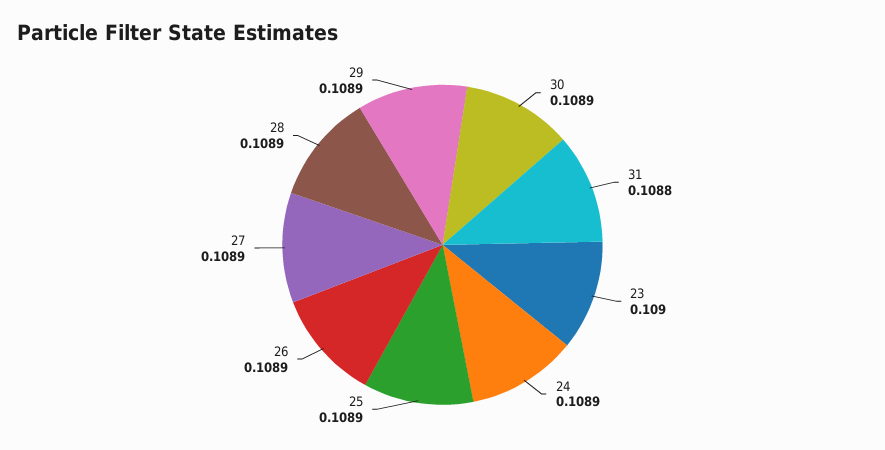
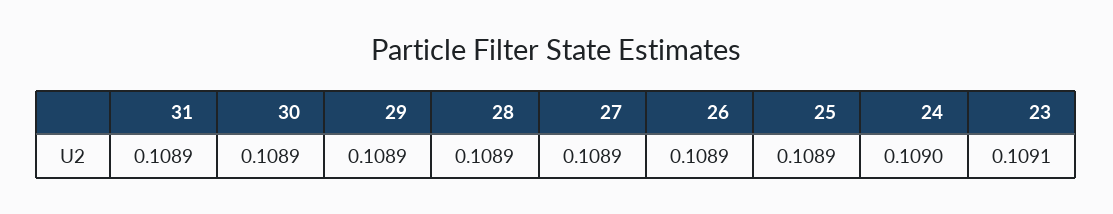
  {
    "30": 0.1089,
-   "31": 0.1088,
+   "31": 0.1089,
-   "23": 0.109,
+   "23": 0.1091,
-   "24": 0.1089,
+   "24": 0.109,
    "25": 0.1089,
    "26": 0.1089,
    "27": 0.1089,
    "28": 0.1089,
    "29": 0.1089
  }

